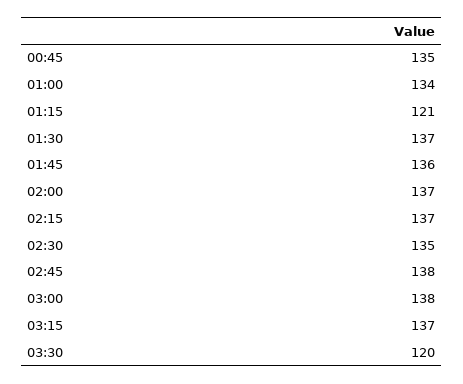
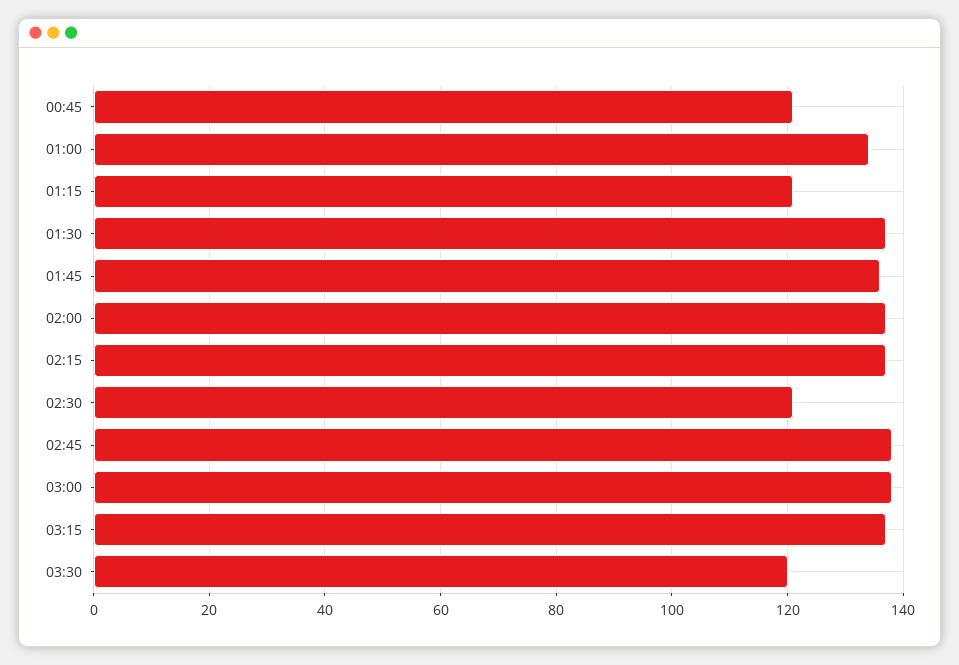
  {
-   "00:45": 135,
+   "00:45": 120,
    "01:00": 134,
    "01:15": 121,
    "01:30": 137,
    "01:45": 136,
    "02:00": 137,
    "02:15": 137,
-   "02:30": 135,
+   "02:30": 120,
    "02:45": 138,
    "03:00": 138,
    "03:15": 137,
    "03:30": 120
  }

